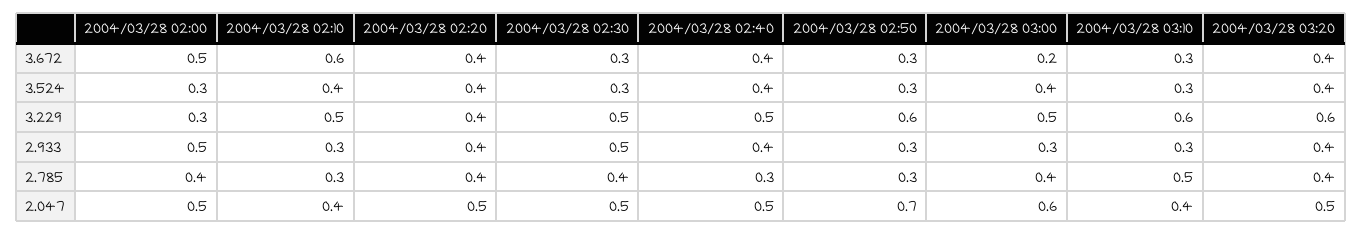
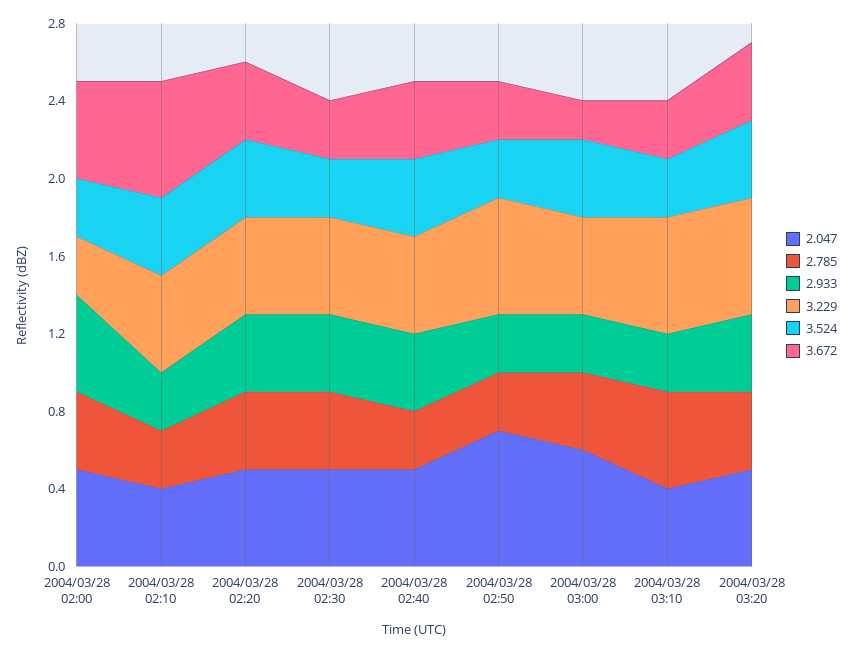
  {
    "3.672": {
      "2004/03/28 02:00": 0.5,
      "2004/03/28 02:10": 0.6,
      "2004/03/28 02:20": 0.4,
      "2004/03/28 02:30": 0.3,
      "2004/03/28 02:40": 0.4,
      "2004/03/28 02:50": 0.3,
      "2004/03/28 03:00": 0.2,
      "2004/03/28 03:10": 0.3,
      "2004/03/28 03:20": 0.4
    },
    "3.524": {
      "2004/03/28 02:00": 0.3,
      "2004/03/28 02:10": 0.4,
      "2004/03/28 02:20": 0.4,
      "2004/03/28 02:30": 0.3,
      "2004/03/28 02:40": 0.4,
      "2004/03/28 02:50": 0.3,
      "2004/03/28 03:00": 0.4,
      "2004/03/28 03:10": 0.3,
      "2004/03/28 03:20": 0.4
    },
    "3.229": {
      "2004/03/28 02:00": 0.3,
      "2004/03/28 02:10": 0.5,
-     "2004/03/28 02:20": 0.4,
+     "2004/03/28 02:20": 0.5,
      "2004/03/28 02:30": 0.5,
      "2004/03/28 02:40": 0.5,
      "2004/03/28 02:50": 0.6,
      "2004/03/28 03:00": 0.5,
      "2004/03/28 03:10": 0.6,
      "2004/03/28 03:20": 0.6
    },
    "2.933": {
      "2004/03/28 02:00": 0.5,
      "2004/03/28 02:10": 0.3,
      "2004/03/28 02:20": 0.4,
-     "2004/03/28 02:30": 0.5,
+     "2004/03/28 02:30": 0.4,
      "2004/03/28 02:40": 0.4,
      "2004/03/28 02:50": 0.3,
      "2004/03/28 03:00": 0.3,
      "2004/03/28 03:10": 0.3,
      "2004/03/28 03:20": 0.4
    },
    "2.785": {
      "2004/03/28 02:00": 0.4,
      "2004/03/28 02:10": 0.3,
      "2004/03/28 02:20": 0.4,
      "2004/03/28 02:30": 0.4,
      "2004/03/28 02:40": 0.3,
      "2004/03/28 02:50": 0.3,
      "2004/03/28 03:00": 0.4,
      "2004/03/28 03:10": 0.5,
      "2004/03/28 03:20": 0.4
    },
    "2.047": {
      "2004/03/28 02:00": 0.5,
      "2004/03/28 02:10": 0.4,
      "2004/03/28 02:20": 0.5,
      "2004/03/28 02:30": 0.5,
      "2004/03/28 02:40": 0.5,
      "2004/03/28 02:50": 0.7,
      "2004/03/28 03:00": 0.6,
      "2004/03/28 03:10": 0.4,
      "2004/03/28 03:20": 0.5
    }
  }

